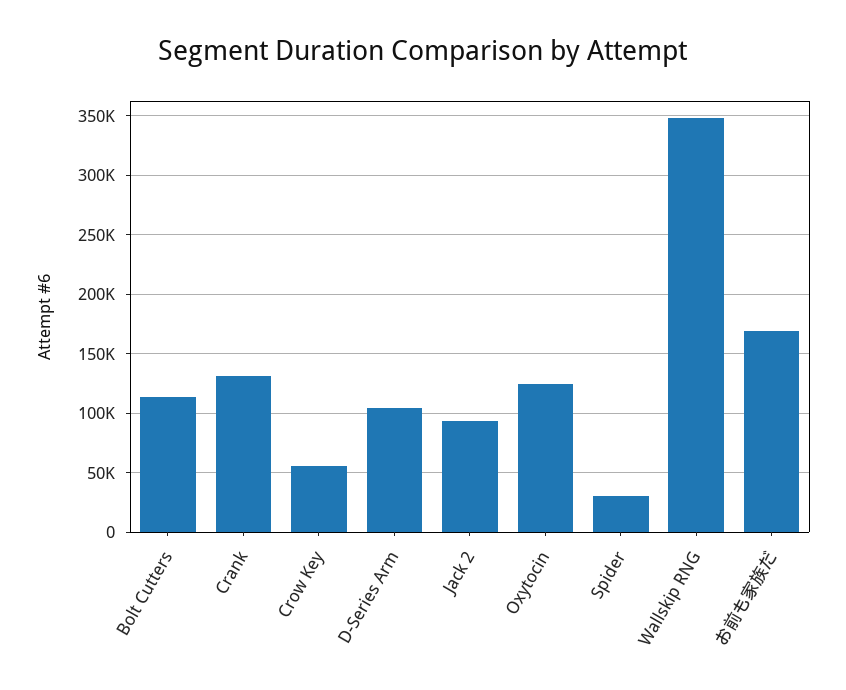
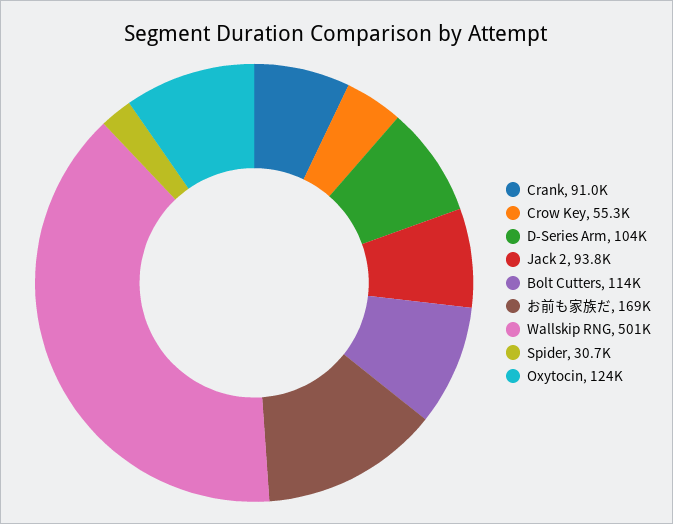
  {
    "Bolt Cutters": 114000,
-   "Crank": 130000,
+   "Crank": 91000,
    "Crow Key": 55300,
    "D-Series Arm": 104000,
    "Jack 2": 93800,
    "Oxytocin": 124000,
    "Spider": 30700,
-   "Wallskip RNG": 350000,
+   "Wallskip RNG": 501000,
    "お前も家族だ": 169000
  }

